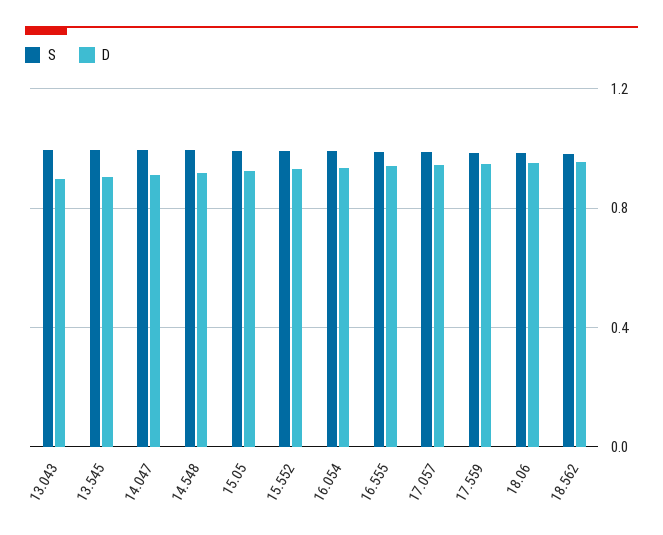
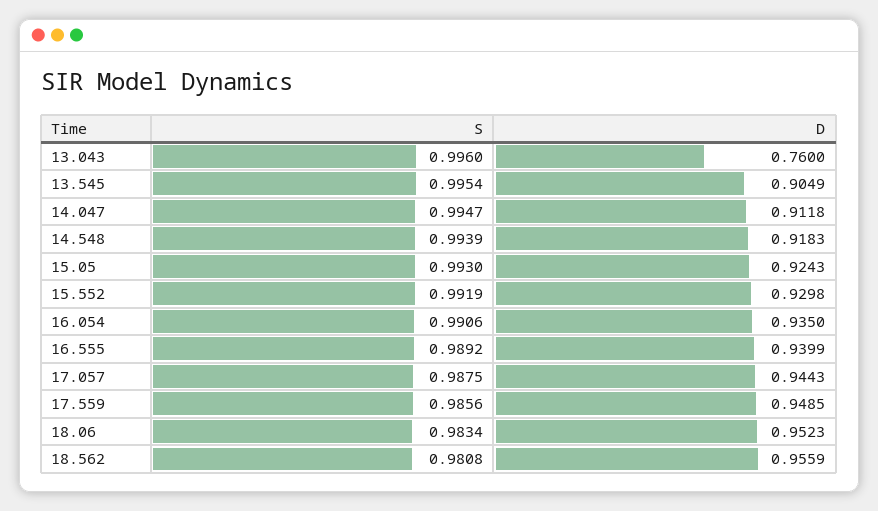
  {
    "S": {
      "13.043": 0.996,
      "13.545": 0.9954,
      "14.047": 0.9947,
      "14.548": 0.9939,
      "15.05": 0.993,
      "15.552": 0.9919,
      "16.054": 0.9906,
      "16.555": 0.9892,
      "17.057": 0.9875,
      "17.559": 0.9856,
      "18.06": 0.9834,
      "18.562": 0.9808
    },
    "D": {
-     "13.043": 0.9,
+     "13.043": 0.76,
      "13.545": 0.9049,
      "14.047": 0.9118,
      "14.548": 0.9183,
      "15.05": 0.9243,
      "15.552": 0.9298,
      "16.054": 0.935,
      "16.555": 0.9399,
      "17.057": 0.9443,
      "17.559": 0.9485,
      "18.06": 0.9523,
      "18.562": 0.9559
    }
  }

